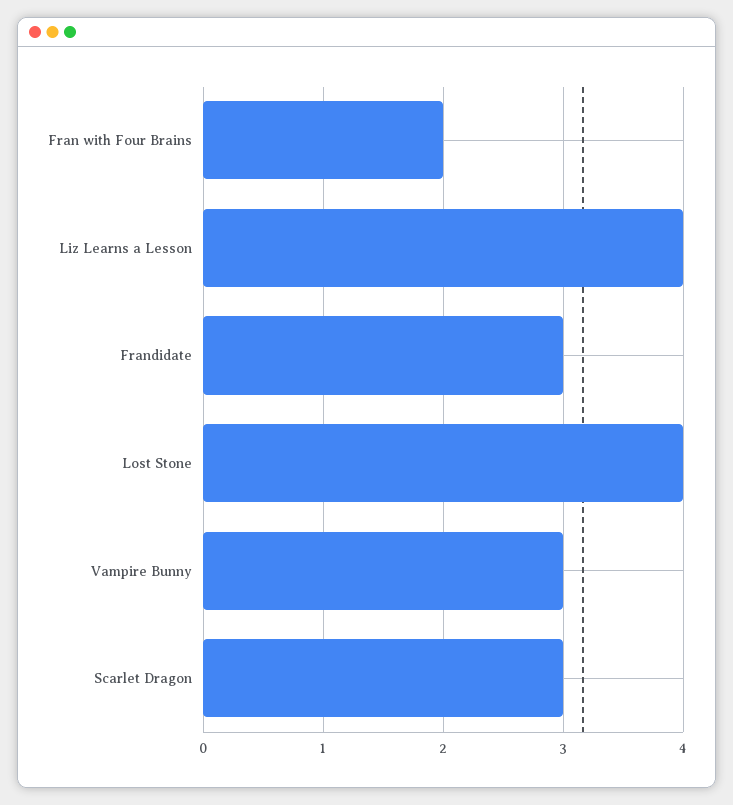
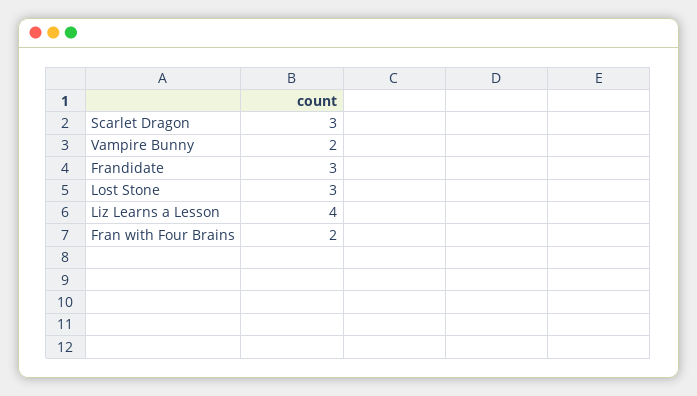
  {
    "Fran with Four Brains": 2,
    "Liz Learns a Lesson": 4,
    "Frandidate": 3,
-   "Lost Stone": 4,
+   "Lost Stone": 3,
-   "Vampire Bunny": 3,
+   "Vampire Bunny": 2,
    "Scarlet Dragon": 3
  }

